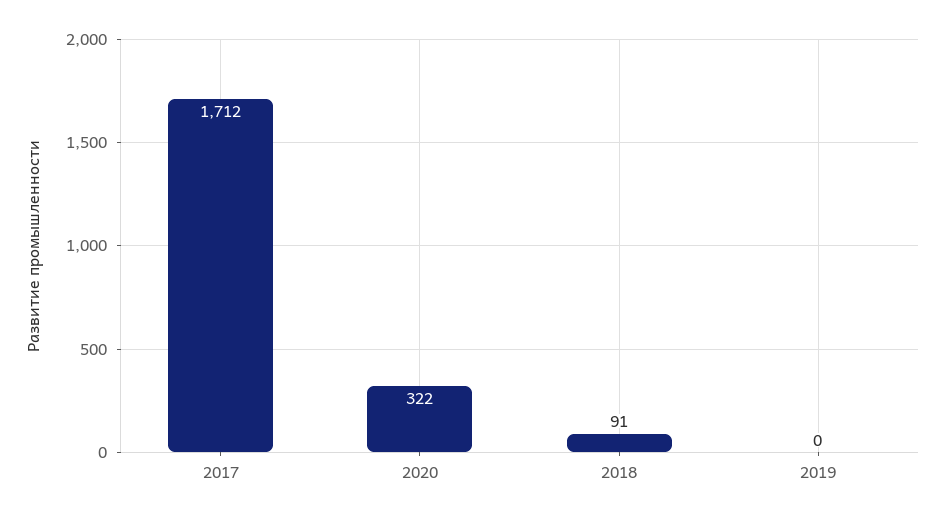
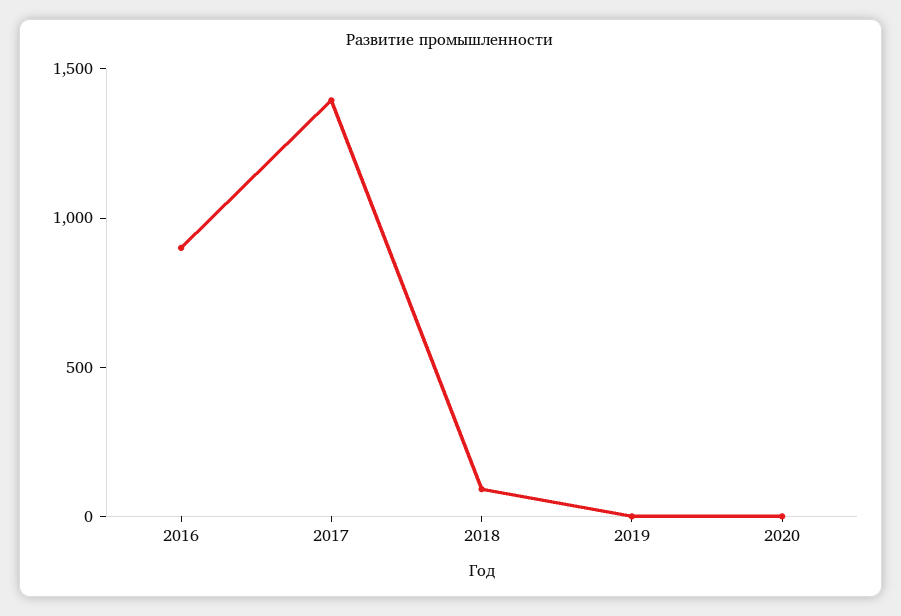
  {
-   "2017": 1712,
+   "2017": 1400,
-   "2020": 322,
+   "2020": 0,
    "2018": 91,
-   "2019": 0
+   "2019": 0,
+   "2016": 900
  }

